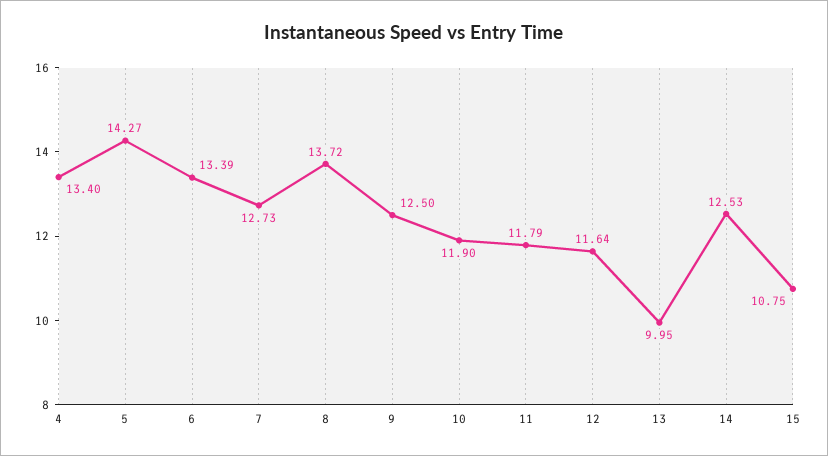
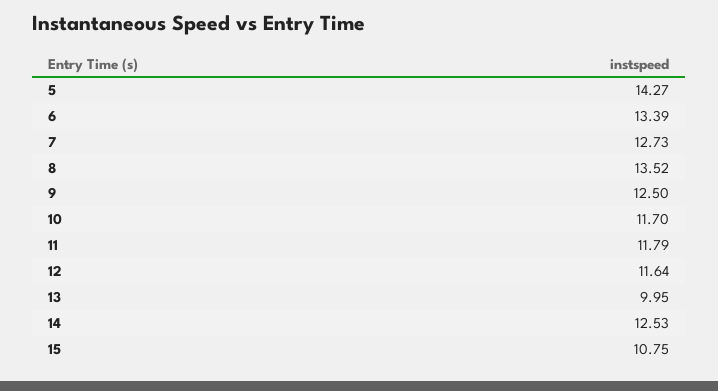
  {
-   "4": 13.4,
    "5": 14.27,
    "6": 13.39,
    "7": 12.73,
-   "8": 13.72,
+   "8": 13.52,
    "9": 12.5,
-   "10": 11.9,
+   "10": 11.7,
    "11": 11.79,
    "12": 11.64,
    "13": 9.95,
    "14": 12.53,
    "15": 10.75
  }

